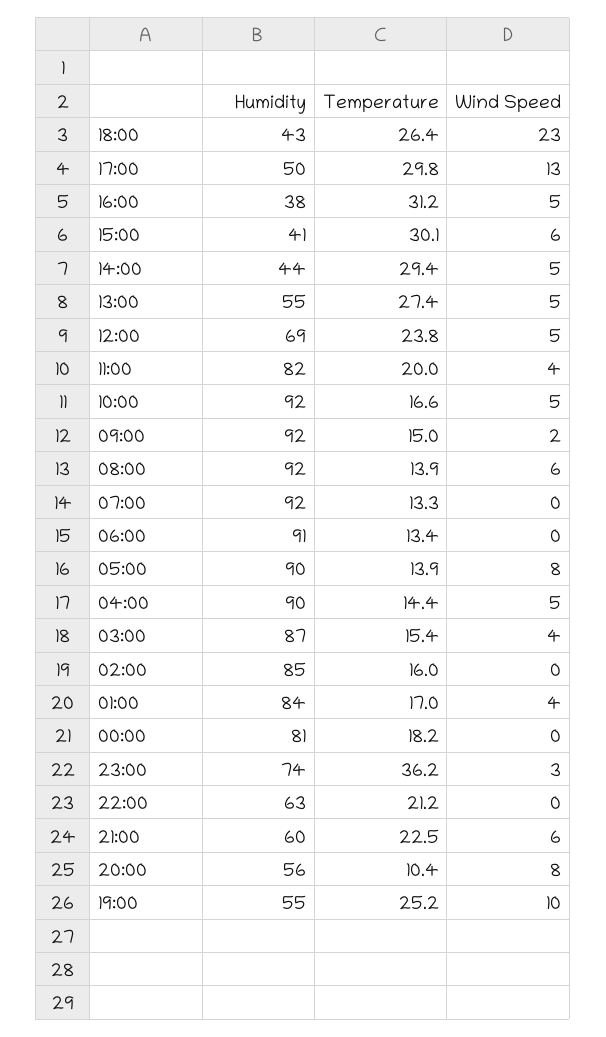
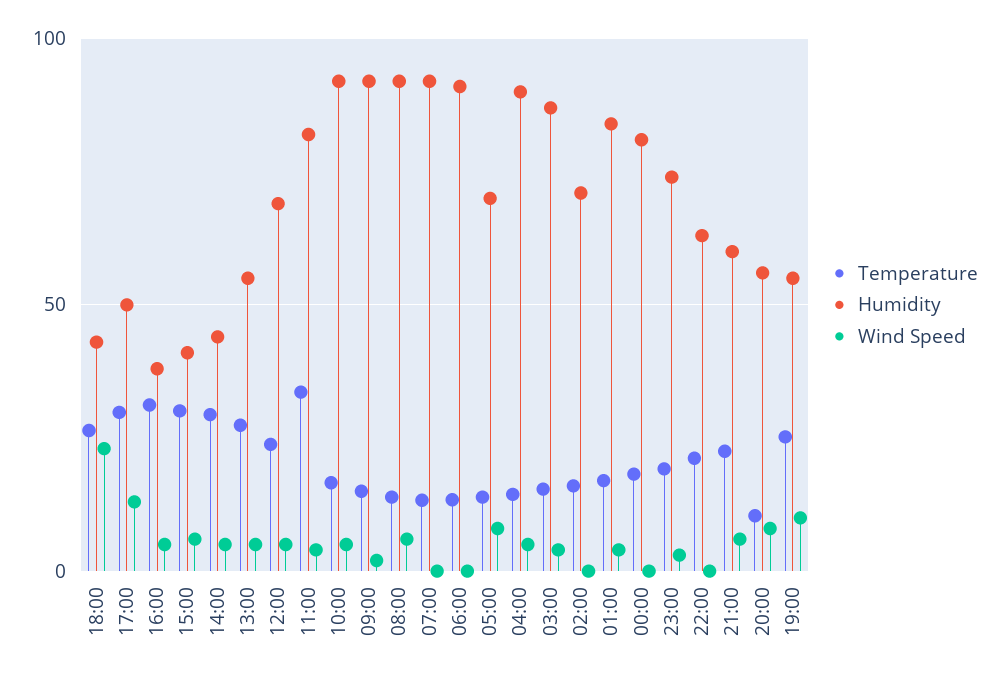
  {
    "Humidity": {
      "18:00": 43,
      "17:00": 50,
      "16:00": 38,
      "15:00": 41,
      "14:00": 44,
      "13:00": 55,
      "12:00": 69,
      "11:00": 82,
      "10:00": 92,
      "09:00": 92,
      "08:00": 92,
      "07:00": 92,
      "06:00": 91,
-     "05:00": 90,
+     "05:00": 70,
      "04:00": 90,
      "03:00": 87,
-     "02:00": 85,
+     "02:00": 70,
      "01:00": 84,
      "00:00": 81,
      "23:00": 74,
      "22:00": 63,
      "21:00": 60,
      "20:00": 56,
      "19:00": 55
    },
    "Temperature": {
      "18:00": 26.4,
      "17:00": 29.8,
      "16:00": 31.2,
      "15:00": 30.1,
      "14:00": 29.4,
      "13:00": 27.4,
      "12:00": 23.8,
-     "11:00": 20,
+     "11:00": 35,
      "10:00": 16.6,
      "09:00": 15,
      "08:00": 13.9,
      "07:00": 13.3,
      "06:00": 13.4,
      "05:00": 13.9,
      "04:00": 14.4,
      "03:00": 15.4,
      "02:00": 16,
      "01:00": 17,
      "00:00": 18.2,
-     "23:00": 36.2,
+     "23:00": 20,
      "22:00": 21.2,
      "21:00": 22.5,
      "20:00": 10.4,
      "19:00": 25.2
    },
    "Wind Speed": {
      "18:00": 23,
      "17:00": 13,
      "16:00": 5,
      "15:00": 6,
      "14:00": 5,
      "13:00": 5,
      "12:00": 5,
      "11:00": 4,
      "10:00": 5,
      "09:00": 2,
      "08:00": 6,
      "07:00": 0,
      "06:00": 0,
      "05:00": 8,
      "04:00": 5,
      "03:00": 4,
      "02:00": 0,
      "01:00": 4,
      "00:00": 0,
      "23:00": 3,
      "22:00": 0,
      "21:00": 6,
      "20:00": 8,
      "19:00": 10
    }
  }

